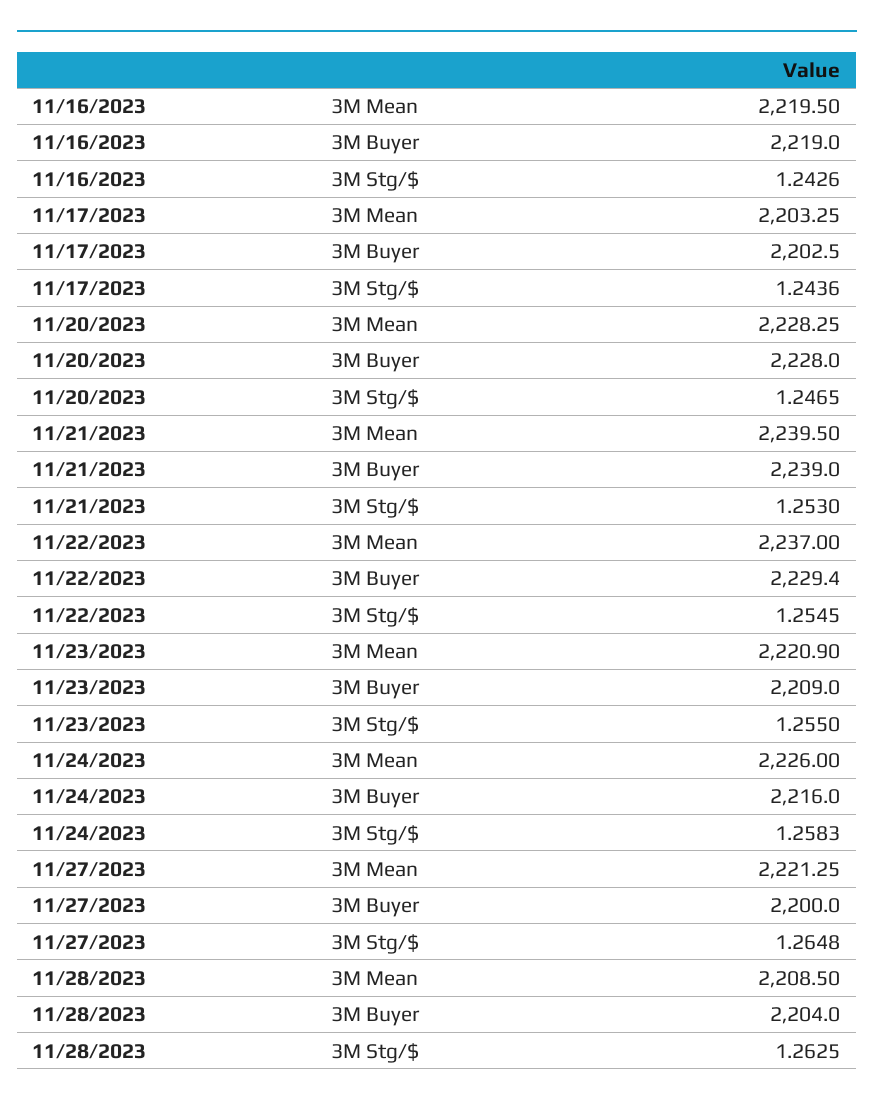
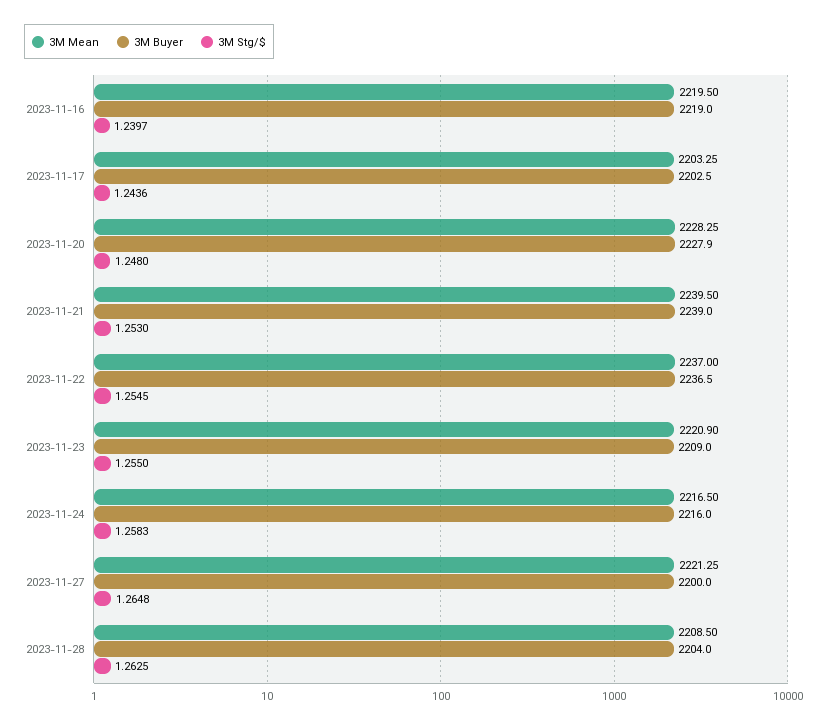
  {
    "3M Mean": {
      "11/16/2023": 2219.5,
      "11/17/2023": 2203.25,
      "11/20/2023": 2228.25,
      "11/21/2023": 2239.5,
      "11/22/2023": 2237,
      "11/23/2023": 2220.9,
-     "11/24/2023": 2226,
+     "11/24/2023": 2216.5,
      "11/27/2023": 2221.25,
      "11/28/2023": 2208.5
    },
    "3M Buyer": {
      "11/16/2023": 2219,
      "11/17/2023": 2202.5,
-     "11/20/2023": 2228,
+     "11/20/2023": 2227.9,
      "11/21/2023": 2239,
-     "11/22/2023": 2229.4,
+     "11/22/2023": 2236.5,
      "11/23/2023": 2209,
      "11/24/2023": 2216,
      "11/27/2023": 2200,
      "11/28/2023": 2204
    },
    "3M Stg/$": {
-     "11/16/2023": 1.2426,
+     "11/16/2023": 1.2397,
      "11/17/2023": 1.2436,
-     "11/20/2023": 1.2465,
+     "11/20/2023": 1.248,
      "11/21/2023": 1.253,
      "11/22/2023": 1.2545,
      "11/23/2023": 1.255,
      "11/24/2023": 1.2583,
      "11/27/2023": 1.2648,
      "11/28/2023": 1.2625
    }
  }

